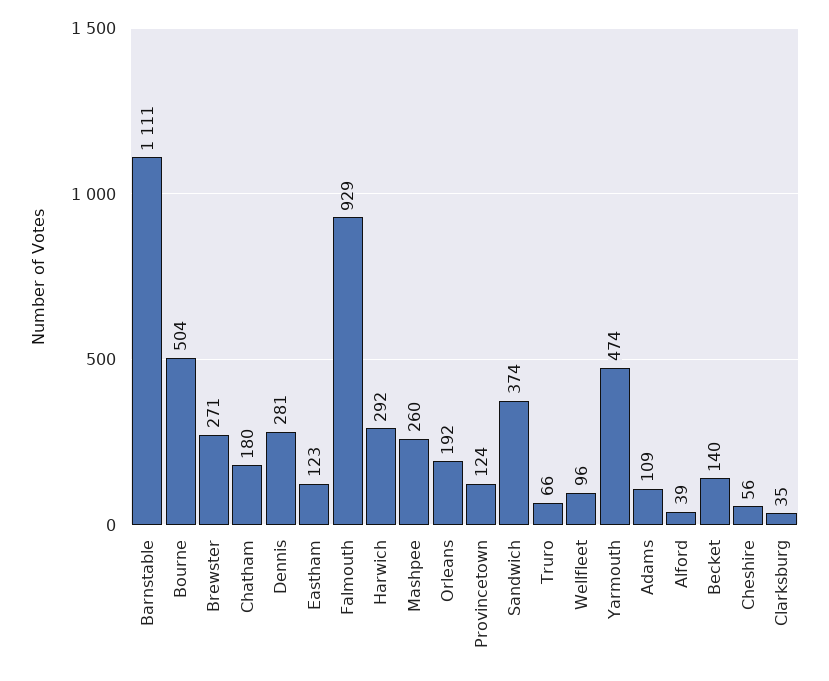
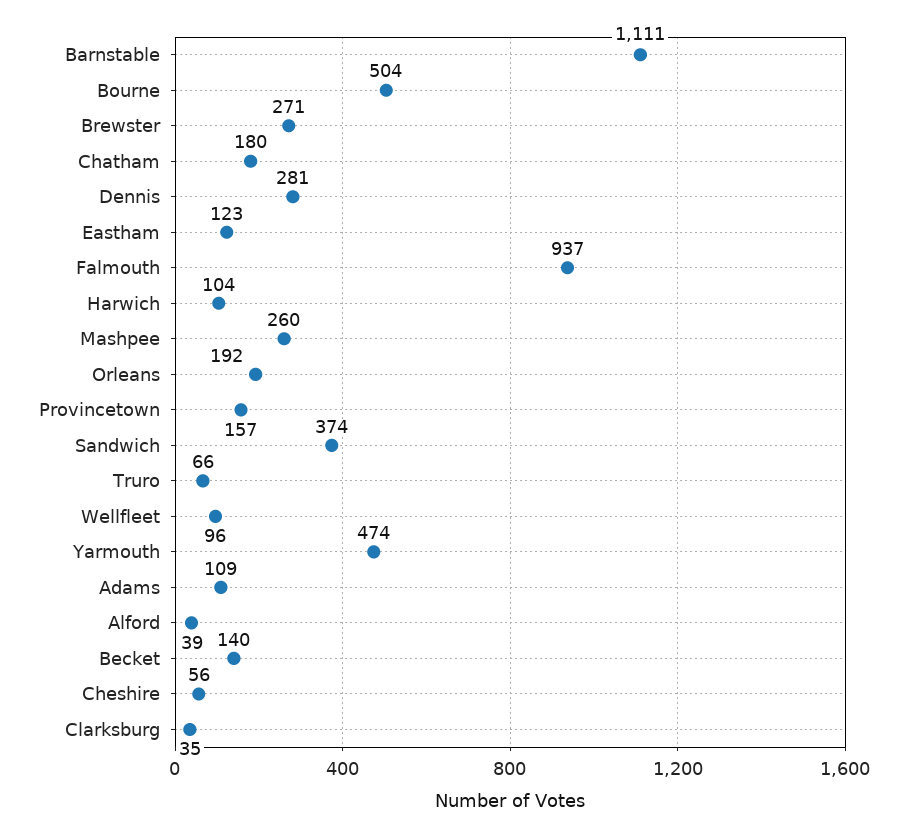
  {
    "Barnstable": 1111,
    "Bourne": 504,
    "Brewster": 271,
    "Chatham": 180,
    "Dennis": 281,
    "Eastham": 123,
-   "Falmouth": 929,
+   "Falmouth": 937,
-   "Harwich": 292,
+   "Harwich": 104,
    "Mashpee": 260,
    "Orleans": 192,
-   "Provincetown": 124,
+   "Provincetown": 157,
    "Sandwich": 374,
    "Truro": 66,
    "Wellfleet": 96,
    "Yarmouth": 474,
    "Adams": 109,
    "Alford": 39,
    "Becket": 140,
    "Cheshire": 56,
    "Clarksburg": 35
  }

